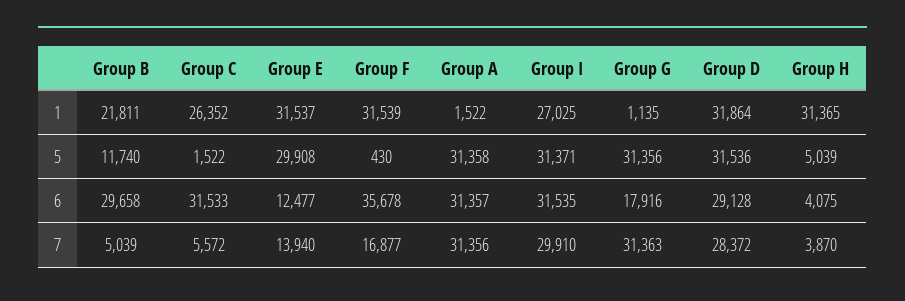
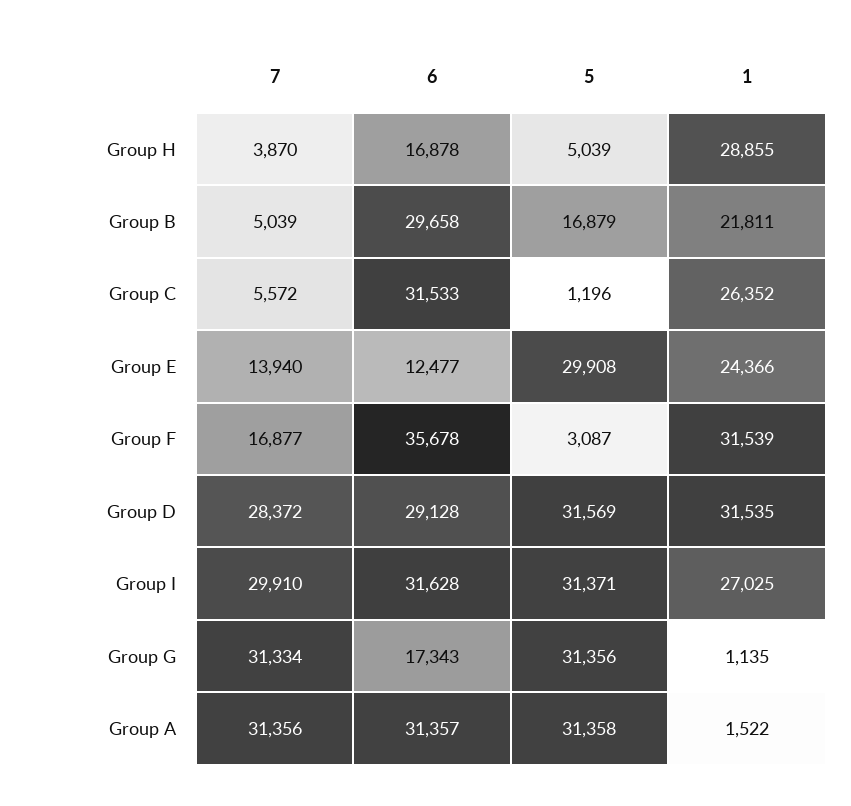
  {
    "Group B": {
      "1": 21811,
-     "5": 11740,
+     "5": 16879,
      "6": 29658,
      "7": 5039
    },
    "Group C": {
      "1": 26352,
-     "5": 1522,
+     "5": 1196,
      "6": 31533,
      "7": 5572
    },
    "Group E": {
-     "1": 31537,
+     "1": 24366,
      "5": 29908,
      "6": 12477,
      "7": 13940
    },
    "Group F": {
      "1": 31539,
-     "5": 430,
+     "5": 3087,
      "6": 35678,
      "7": 16877
    },
    "Group A": {
      "1": 1522,
      "5": 31358,
      "6": 31357,
      "7": 31356
    },
    "Group I": {
      "1": 27025,
      "5": 31371,
-     "6": 31535,
+     "6": 31628,
      "7": 29910
    },
    "Group G": {
      "1": 1135,
      "5": 31356,
-     "6": 17916,
+     "6": 17343,
-     "7": 31363
+     "7": 31334
    },
    "Group D": {
-     "1": 31864,
+     "1": 31535,
-     "5": 31536,
+     "5": 31569,
      "6": 29128,
      "7": 28372
    },
    "Group H": {
-     "1": 31365,
+     "1": 28855,
      "5": 5039,
-     "6": 4075,
+     "6": 16878,
      "7": 3870
    }
  }

